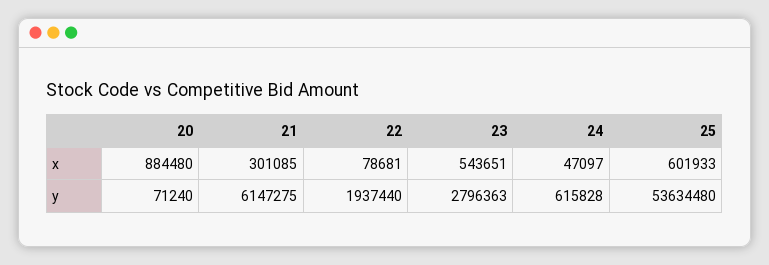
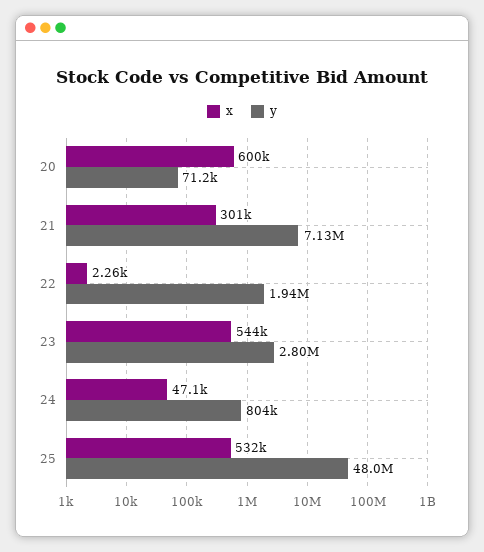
  {
    "x": {
-     "20": 884480,
+     "20": 600000,
      "21": 301085,
-     "22": 78681,
+     "22": 2260,
      "23": 543651,
      "24": 47097,
-     "25": 601933
+     "25": 532000
    },
    "y": {
      "20": 71240,
-     "21": 6147275,
+     "21": 7130000,
      "22": 1937440,
      "23": 2796363,
-     "24": 615828,
+     "24": 804000,
-     "25": 53634480
+     "25": 48000000
    }
  }

